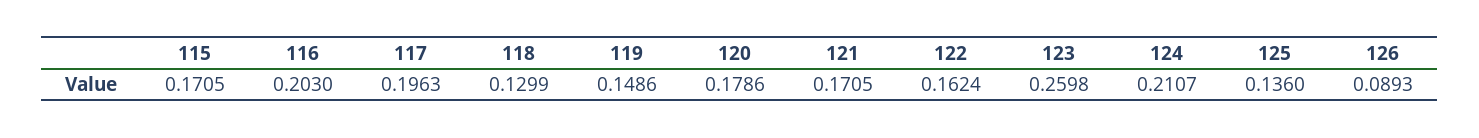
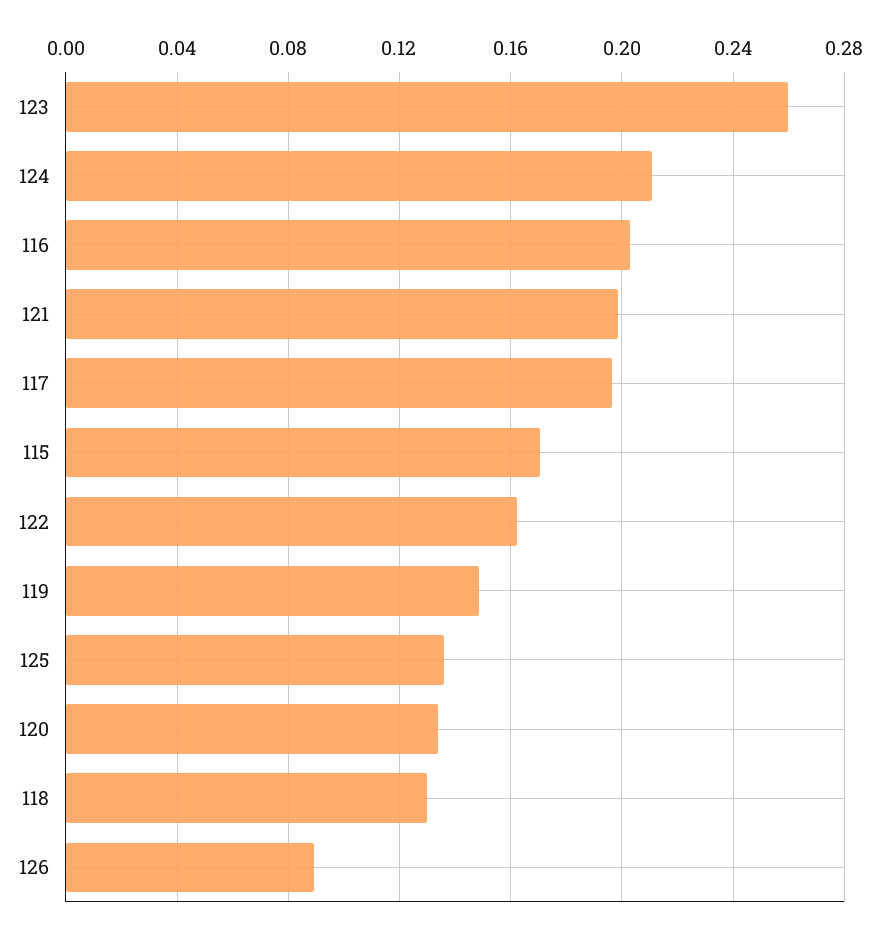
  {
    "115": 0.1705,
    "116": 0.203,
    "117": 0.1963,
    "118": 0.1299,
    "119": 0.1486,
-   "120": 0.1786,
+   "120": 0.135,
-   "121": 0.1705,
+   "121": 0.2,
    "122": 0.1624,
    "123": 0.2598,
    "124": 0.2107,
    "125": 0.136,
    "126": 0.0893
  }

